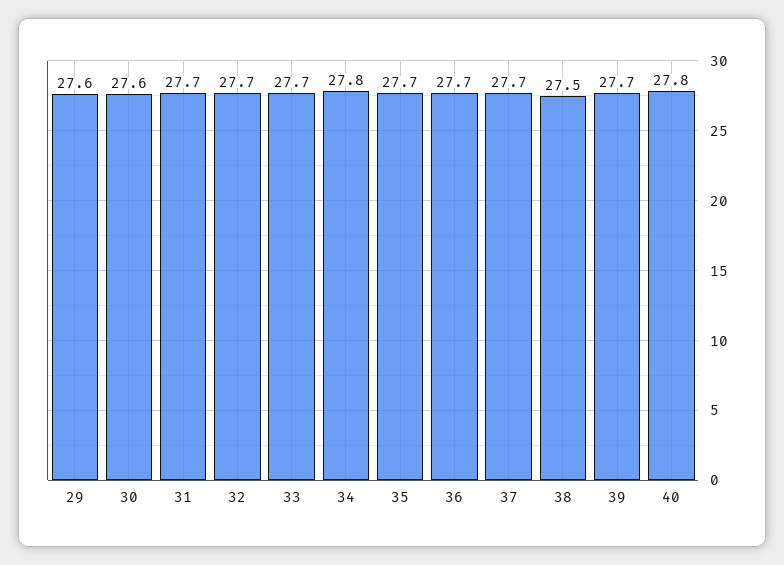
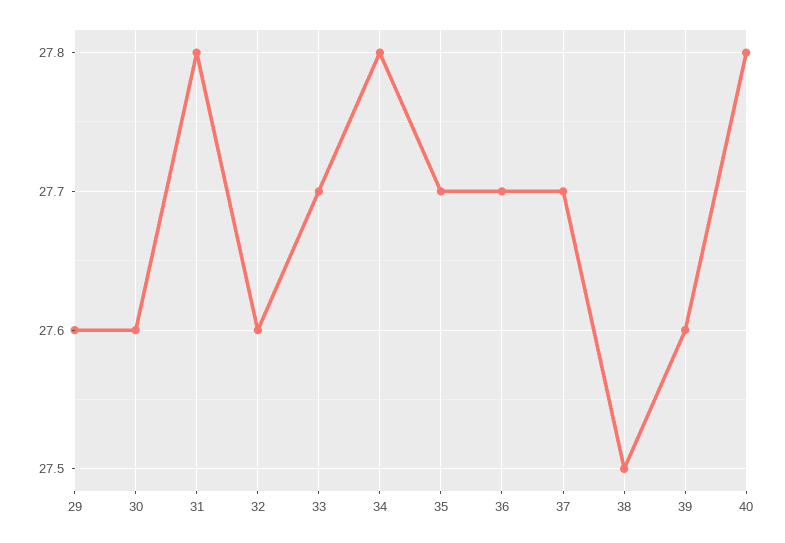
  {
    "29": 27.6,
    "30": 27.6,
-   "31": 27.7,
+   "31": 27.8,
-   "32": 27.7,
+   "32": 27.6,
    "33": 27.7,
    "34": 27.8,
    "35": 27.7,
    "36": 27.7,
    "37": 27.7,
    "38": 27.5,
-   "39": 27.7,
+   "39": 27.6,
    "40": 27.8
  }

